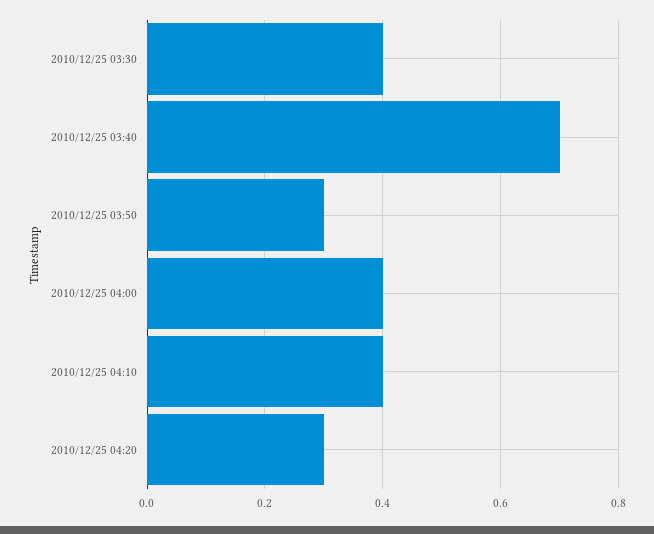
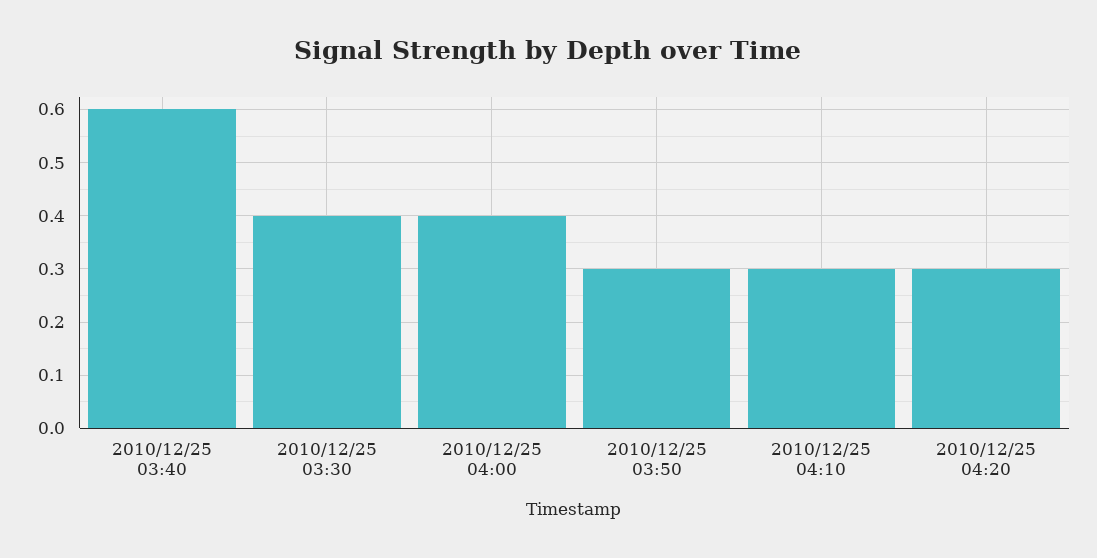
  {
    "2010/12/25 03:30": 0.4,
-   "2010/12/25 03:40": 0.7,
+   "2010/12/25 03:40": 0.6,
    "2010/12/25 03:50": 0.3,
    "2010/12/25 04:00": 0.4,
-   "2010/12/25 04:10": 0.4,
+   "2010/12/25 04:10": 0.3,
    "2010/12/25 04:20": 0.3
  }

